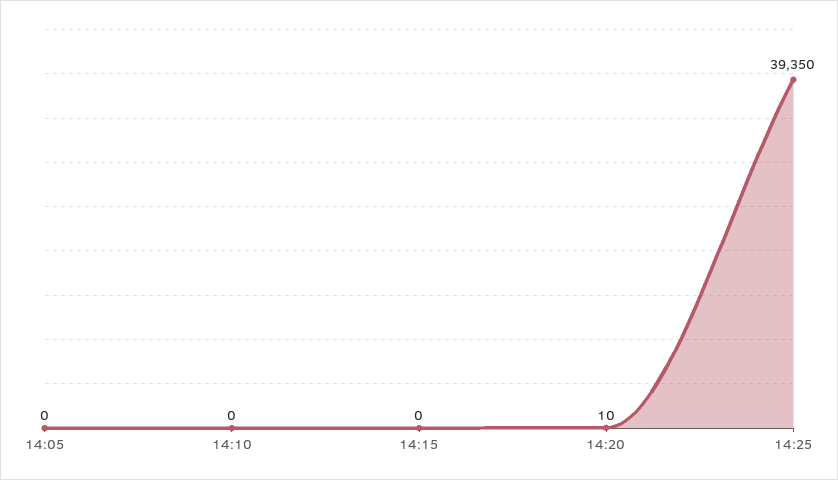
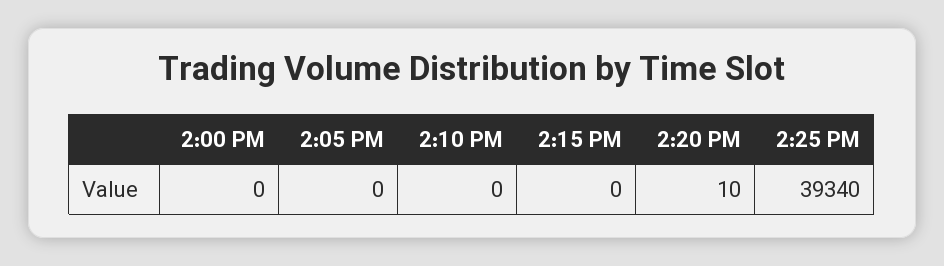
  {
    "14:05": 0,
    "14:10": 0,
    "14:15": 0,
    "14:20": 10,
-   "14:25": 39350
+   "14:25": 39340,
+   "2:00 PM": 0
  }

